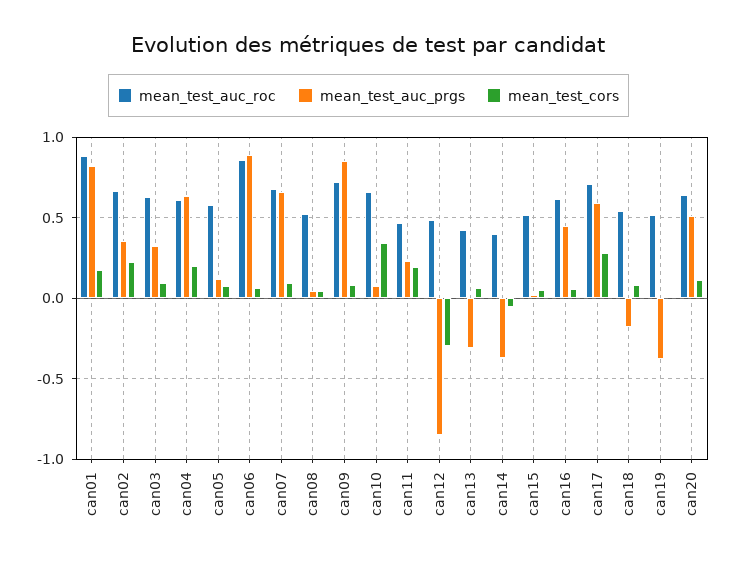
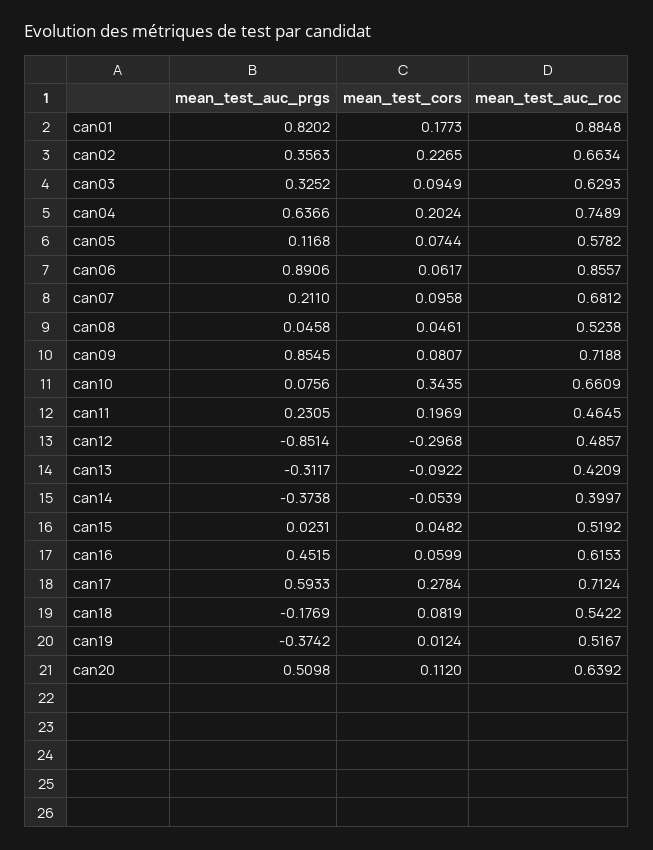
  {
    "mean_test_auc_roc": {
      "can01": 0.8848,
      "can02": 0.6634,
      "can03": 0.6293,
-     "can04": 0.6,
+     "can04": 0.7489,
      "can05": 0.5782,
      "can06": 0.8557,
      "can07": 0.6812,
      "can08": 0.5238,
      "can09": 0.7188,
      "can10": 0.6609,
      "can11": 0.4645,
      "can12": 0.4857,
      "can13": 0.4209,
      "can14": 0.3997,
      "can15": 0.5192,
      "can16": 0.6153,
      "can17": 0.7124,
      "can18": 0.5422,
      "can19": 0.5167,
      "can20": 0.6392
    },
    "mean_test_auc_prgs": {
      "can01": 0.8202,
      "can02": 0.3563,
      "can03": 0.3252,
      "can04": 0.6366,
      "can05": 0.1168,
      "can06": 0.8906,
-     "can07": 0.65,
+     "can07": 0.211,
      "can08": 0.0458,
      "can09": 0.8545,
      "can10": 0.0756,
      "can11": 0.2305,
      "can12": -0.8514,
      "can13": -0.3117,
      "can14": -0.3738,
      "can15": 0.0231,
      "can16": 0.4515,
      "can17": 0.5933,
      "can18": -0.1769,
      "can19": -0.3742,
      "can20": 0.5098
    },
    "mean_test_cors": {
      "can01": 0.1773,
      "can02": 0.2265,
      "can03": 0.0949,
      "can04": 0.2024,
      "can05": 0.0744,
      "can06": 0.0617,
      "can07": 0.0958,
      "can08": 0.0461,
      "can09": 0.0807,
      "can10": 0.3435,
      "can11": 0.1969,
      "can12": -0.2968,
-     "can13": 0.05,
+     "can13": -0.0922,
      "can14": -0.0539,
      "can15": 0.0482,
      "can16": 0.0599,
      "can17": 0.2784,
      "can18": 0.0819,
      "can19": 0.0124,
      "can20": 0.112
    }
  }

